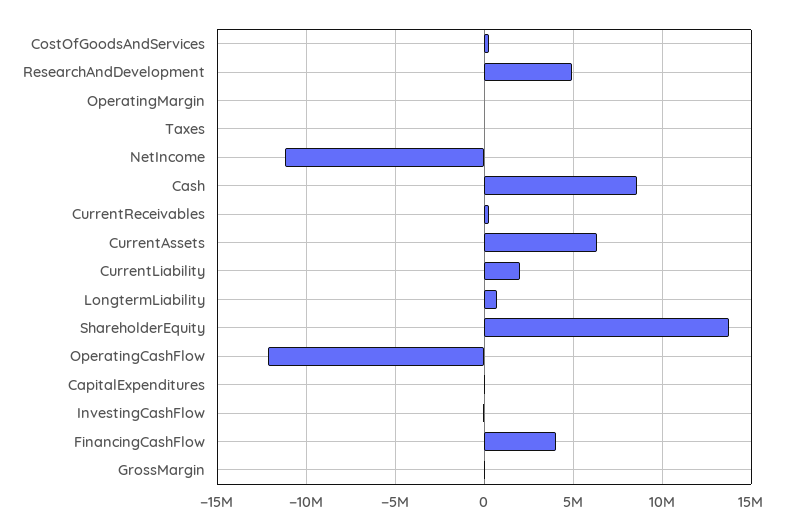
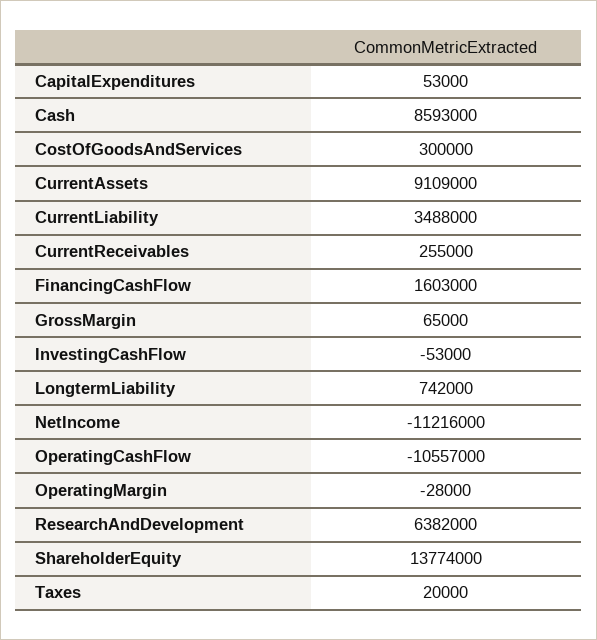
  {
    "CostOfGoodsAndServices": 300000,
-   "ResearchAndDevelopment": 5000000,
+   "ResearchAndDevelopment": 6382000,
    "OperatingMargin": -28000,
    "Taxes": 20000,
    "NetIncome": -11216000,
    "Cash": 8593000,
    "CurrentReceivables": 255000,
-   "CurrentAssets": 6500000,
+   "CurrentAssets": 9109000,
-   "CurrentLiability": 2000000,
+   "CurrentLiability": 3488000,
    "LongtermLiability": 742000,
    "ShareholderEquity": 13774000,
-   "OperatingCashFlow": -12000000,
+   "OperatingCashFlow": -10557000,
    "CapitalExpenditures": 53000,
    "InvestingCashFlow": -53000,
-   "FinancingCashFlow": 4000000,
+   "FinancingCashFlow": 1603000,
    "GrossMargin": 65000
  }

